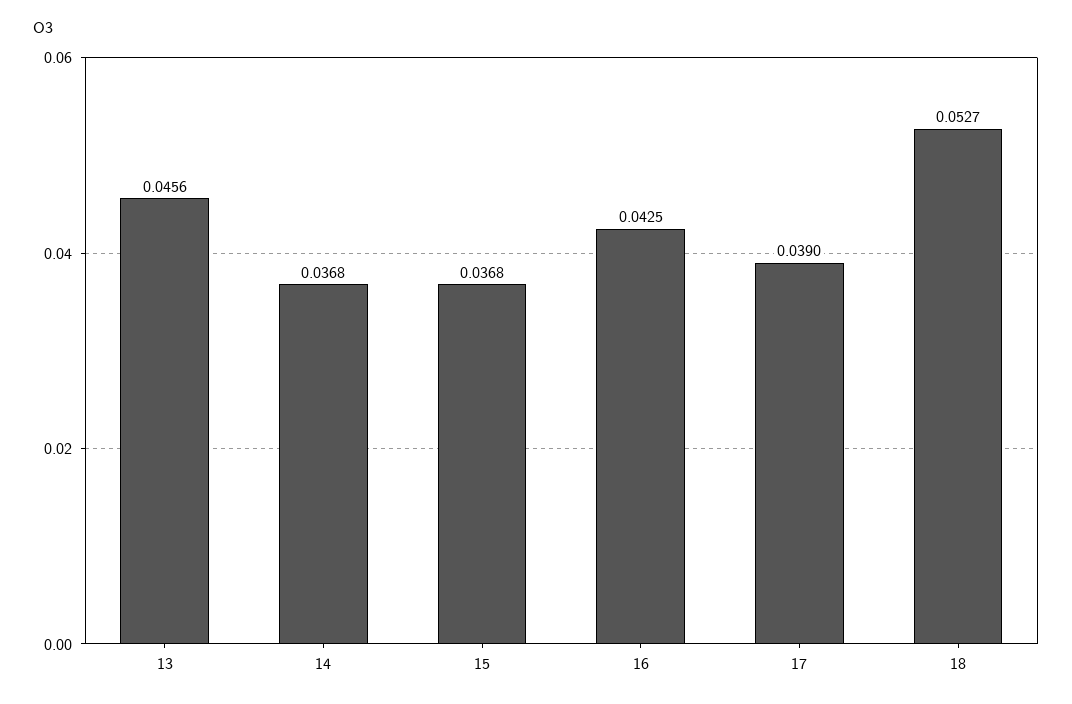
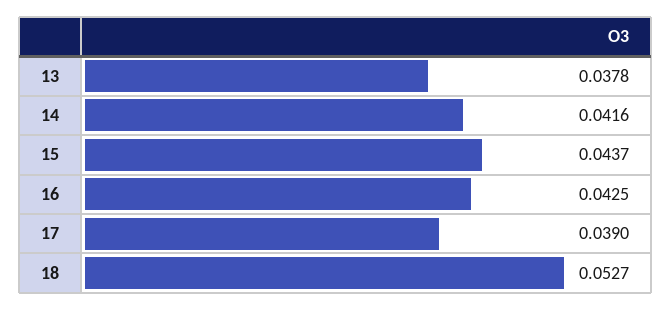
  {
-   "13": 0.0456,
+   "13": 0.0378,
-   "14": 0.0368,
+   "14": 0.0416,
-   "15": 0.0368,
+   "15": 0.0437,
    "16": 0.0425,
    "17": 0.039,
    "18": 0.0527
  }

